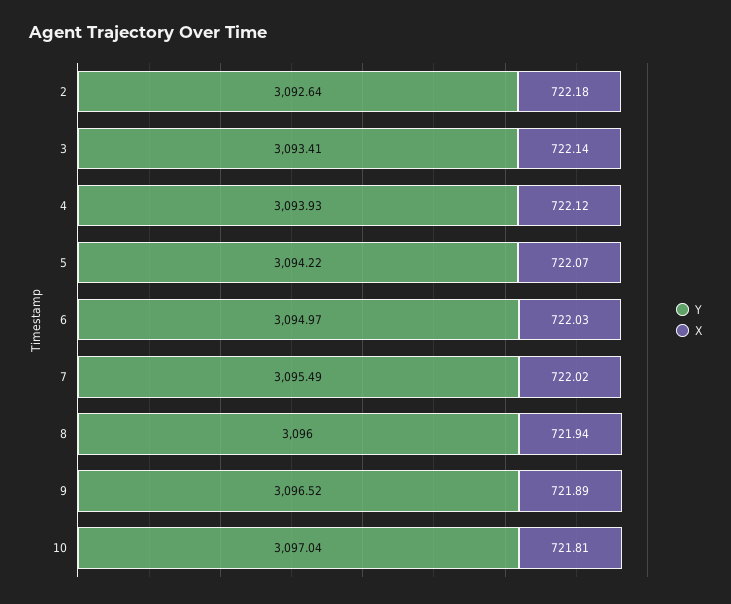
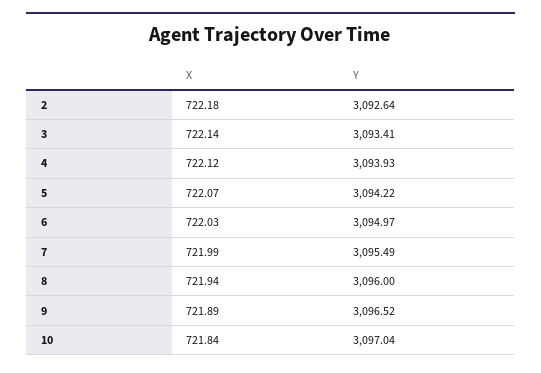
  {
    "Y": {
      "2": 3092.64,
      "3": 3093.41,
      "4": 3093.93,
      "5": 3094.22,
      "6": 3094.97,
      "7": 3095.49,
      "8": 3096,
      "9": 3096.52,
      "10": 3097.04
    },
    "X": {
      "2": 722.18,
      "3": 722.14,
      "4": 722.12,
      "5": 722.07,
      "6": 722.03,
-     "7": 722.02,
+     "7": 721.99,
      "8": 721.94,
      "9": 721.89,
-     "10": 721.81
+     "10": 721.84
    }
  }

